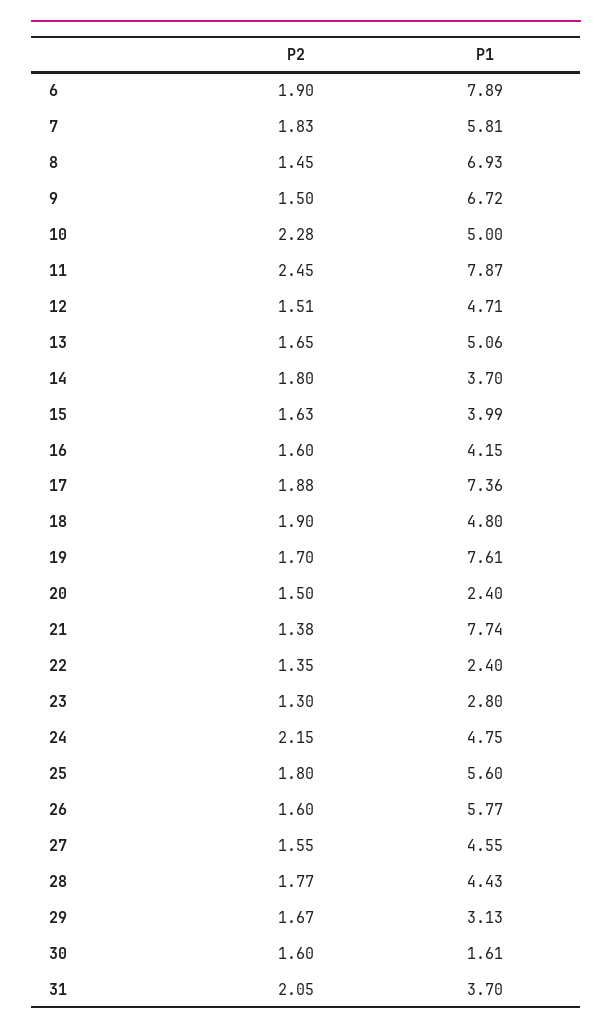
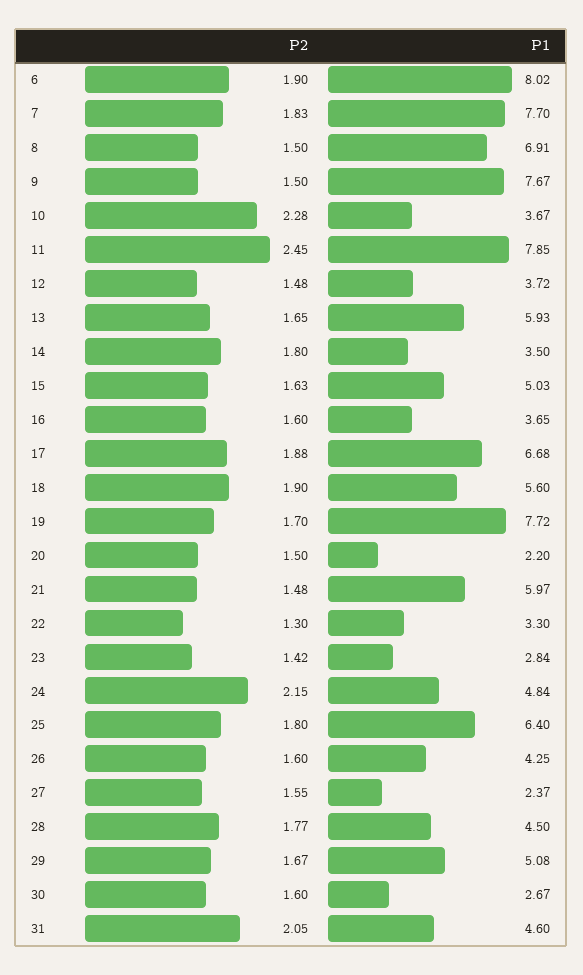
  {
    "P2": {
      "6": 1.9,
      "7": 1.83,
-     "8": 1.45,
+     "8": 1.5,
      "9": 1.5,
      "10": 2.28,
      "11": 2.45,
-     "12": 1.51,
+     "12": 1.48,
      "13": 1.65,
      "14": 1.8,
      "15": 1.63,
      "16": 1.6,
      "17": 1.88,
      "18": 1.9,
      "19": 1.7,
      "20": 1.5,
-     "21": 1.38,
+     "21": 1.48,
-     "22": 1.35,
+     "22": 1.3,
-     "23": 1.3,
+     "23": 1.42,
      "24": 2.15,
      "25": 1.8,
      "26": 1.6,
      "27": 1.55,
      "28": 1.77,
      "29": 1.67,
      "30": 1.6,
      "31": 2.05
    },
    "P1": {
-     "6": 7.89,
+     "6": 8.02,
-     "7": 5.81,
+     "7": 7.7,
-     "8": 6.93,
+     "8": 6.91,
-     "9": 6.72,
+     "9": 7.67,
-     "10": 5,
+     "10": 3.67,
-     "11": 7.87,
+     "11": 7.85,
-     "12": 4.71,
+     "12": 3.72,
-     "13": 5.06,
+     "13": 5.93,
-     "14": 3.7,
+     "14": 3.5,
-     "15": 3.99,
+     "15": 5.03,
-     "16": 4.15,
+     "16": 3.65,
-     "17": 7.36,
+     "17": 6.68,
-     "18": 4.8,
+     "18": 5.6,
-     "19": 7.61,
+     "19": 7.72,
-     "20": 2.4,
+     "20": 2.2,
-     "21": 7.74,
+     "21": 5.97,
-     "22": 2.4,
+     "22": 3.3,
-     "23": 2.8,
+     "23": 2.84,
-     "24": 4.75,
+     "24": 4.84,
-     "25": 5.6,
+     "25": 6.4,
-     "26": 5.77,
+     "26": 4.25,
-     "27": 4.55,
+     "27": 2.37,
-     "28": 4.43,
+     "28": 4.5,
-     "29": 3.13,
+     "29": 5.08,
-     "30": 1.61,
+     "30": 2.67,
-     "31": 3.7
+     "31": 4.6
    }
  }

